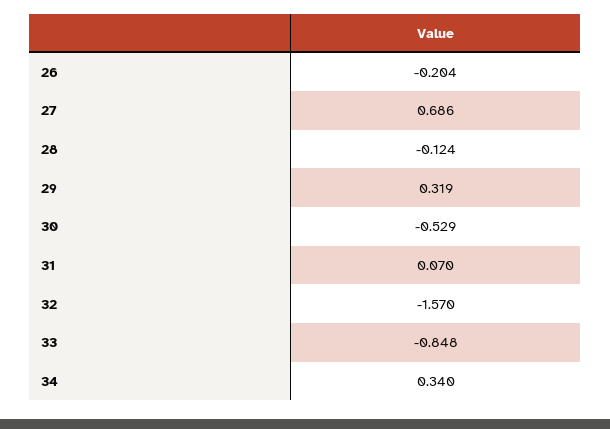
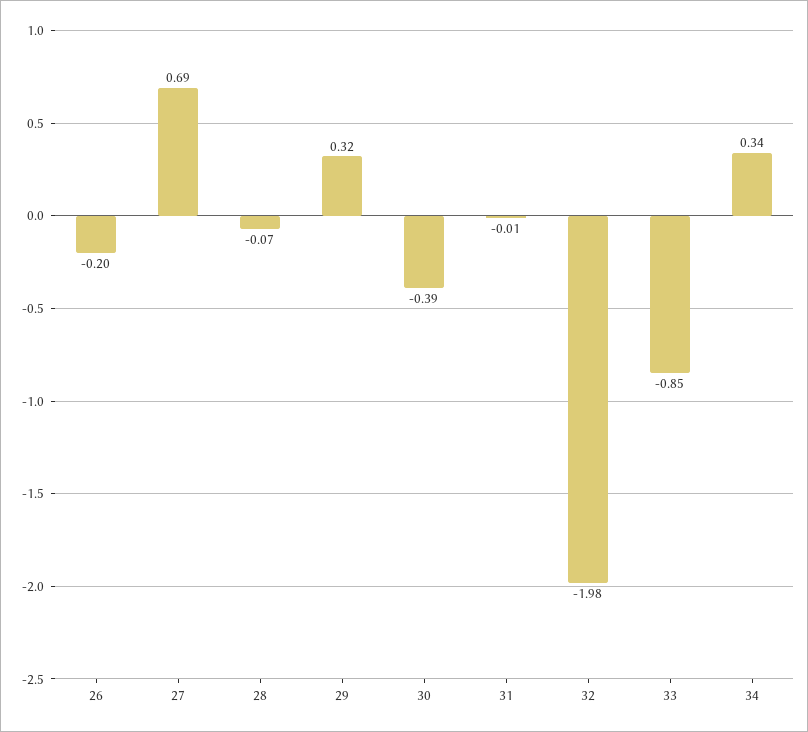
  {
    "26": -0.204,
    "27": 0.686,
-   "28": -0.124,
+   "28": -0.07,
    "29": 0.319,
-   "30": -0.529,
+   "30": -0.39,
-   "31": 0.07,
+   "31": -0.01,
-   "32": -1.57,
+   "32": -1.98,
    "33": -0.848,
    "34": 0.34
  }

